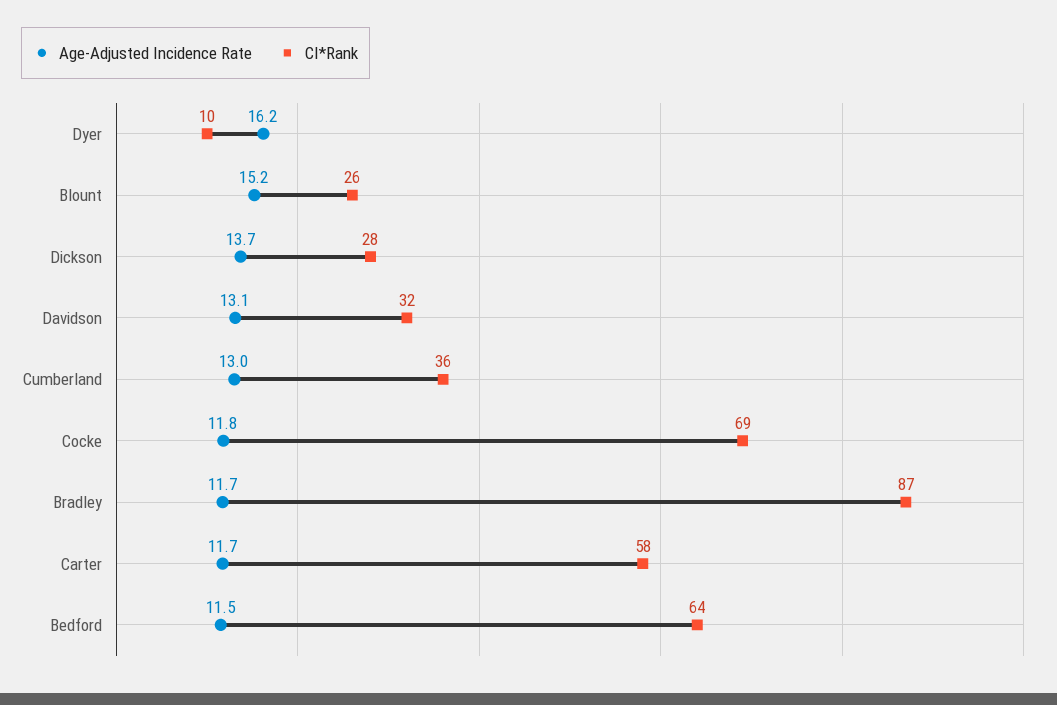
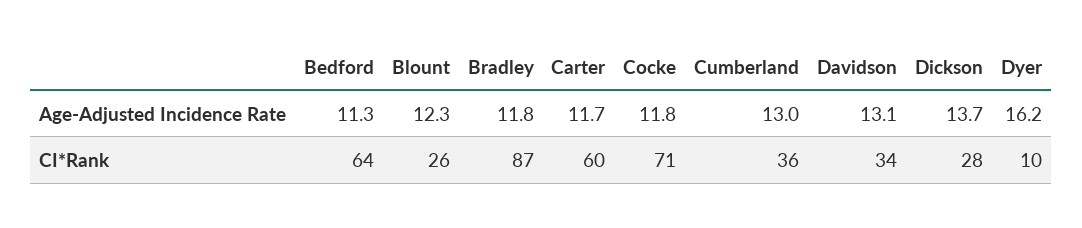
  {
    "Age-Adjusted Incidence Rate": {
      "Dyer": 16.2,
-     "Blount": 15.2,
+     "Blount": 12.3,
      "Dickson": 13.7,
      "Davidson": 13.1,
      "Cumberland": 13,
      "Cocke": 11.8,
-     "Bradley": 11.7,
+     "Bradley": 11.8,
      "Carter": 11.7,
-     "Bedford": 11.5
+     "Bedford": 11.3
    },
    "CI*Rank": {
      "Dyer": 10,
      "Blount": 26,
      "Dickson": 28,
-     "Davidson": 32,
+     "Davidson": 34,
      "Cumberland": 36,
-     "Cocke": 69,
+     "Cocke": 71,
      "Bradley": 87,
-     "Carter": 58,
+     "Carter": 60,
      "Bedford": 64
    }
  }

